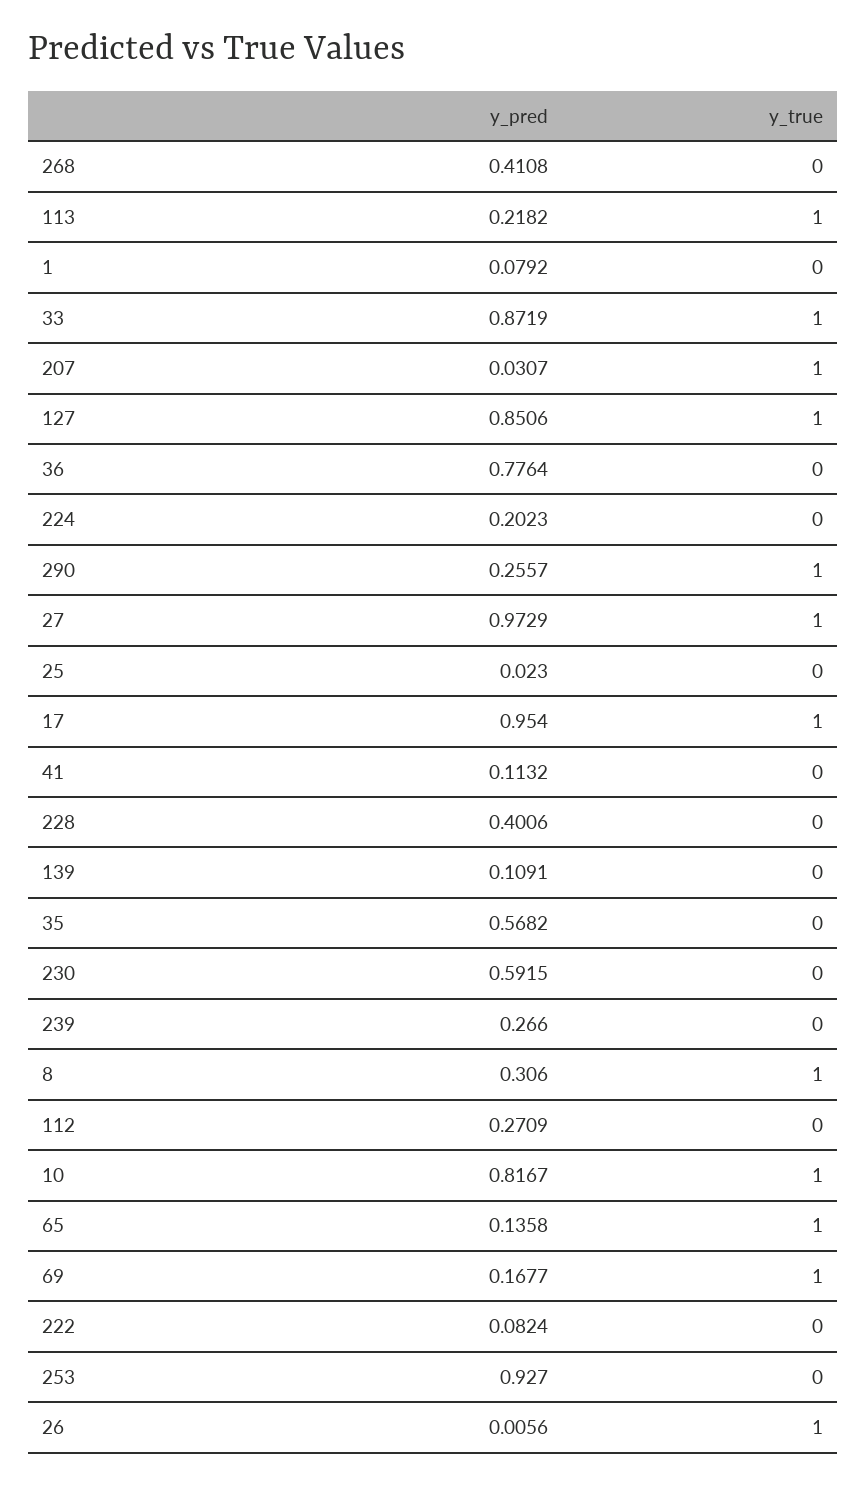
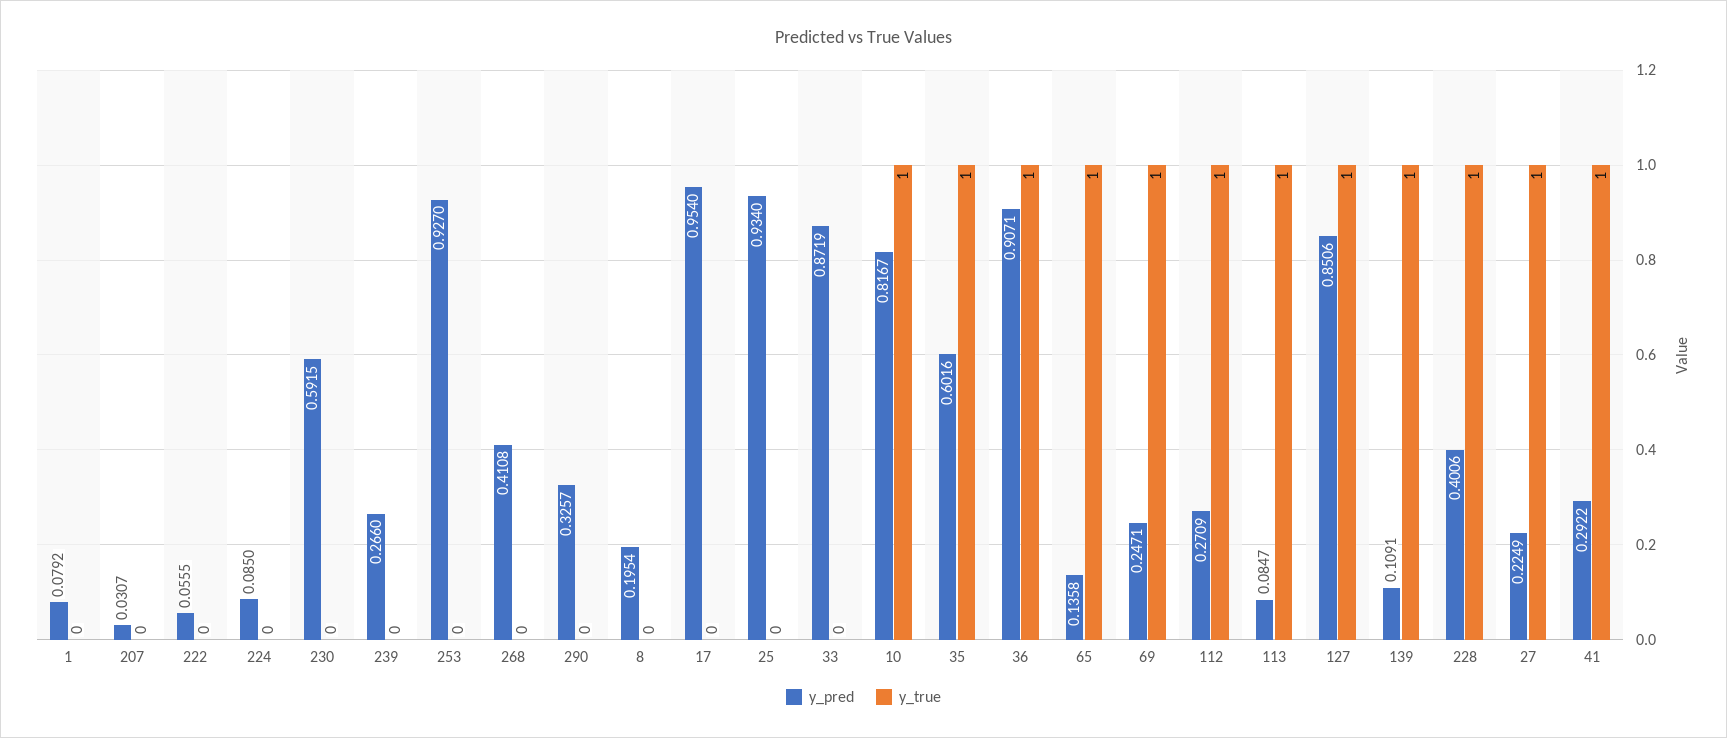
  {
    "y_pred": {
      "268": 0.4108,
-     "113": 0.2182,
+     "113": 0.0847,
      "1": 0.0792,
      "33": 0.8719,
      "207": 0.0307,
      "127": 0.8506,
-     "36": 0.7764,
+     "36": 0.9071,
-     "224": 0.2023,
+     "224": 0.085,
-     "290": 0.2557,
+     "290": 0.3257,
-     "27": 0.9729,
+     "27": 0.2249,
-     "25": 0.023,
+     "25": 0.934,
      "17": 0.954,
-     "41": 0.1132,
+     "41": 0.2922,
      "228": 0.4006,
      "139": 0.1091,
-     "35": 0.5682,
+     "35": 0.6016,
      "230": 0.5915,
      "239": 0.266,
-     "8": 0.306,
+     "8": 0.1954,
      "112": 0.2709,
      "10": 0.8167,
      "65": 0.1358,
-     "69": 0.1677,
+     "69": 0.2471,
-     "222": 0.0824,
+     "222": 0.0555,
-     "253": 0.927,
+     "253": 0.927
-     "26": 0.0056
    },
    "y_true": {
      "268": 0,
      "113": 1,
      "1": 0,
-     "33": 1,
+     "33": 0,
-     "207": 1,
+     "207": 0,
      "127": 1,
-     "36": 0,
+     "36": 1,
      "224": 0,
-     "290": 1,
+     "290": 0,
      "27": 1,
      "25": 0,
-     "17": 1,
+     "17": 0,
-     "41": 0,
+     "41": 1,
-     "228": 0,
+     "228": 1,
-     "139": 0,
+     "139": 1,
-     "35": 0,
+     "35": 1,
      "230": 0,
      "239": 0,
-     "8": 1,
+     "8": 0,
-     "112": 0,
+     "112": 1,
      "10": 1,
      "65": 1,
      "69": 1,
      "222": 0,
-     "253": 0,
+     "253": 0
-     "26": 1
    }
  }

